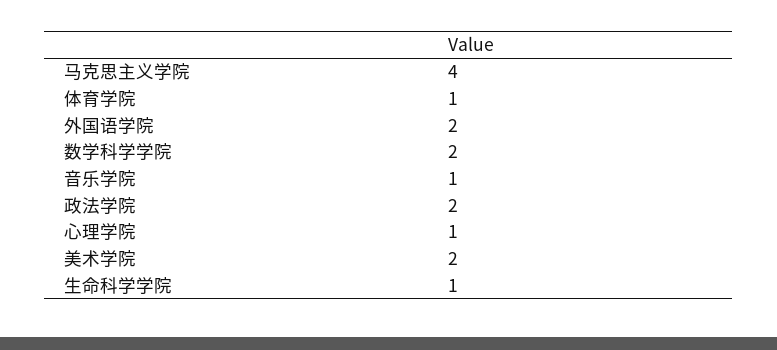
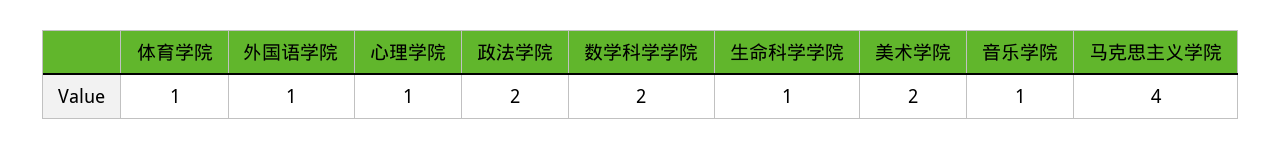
  {
    "马克思主义学院": 4,
    "体育学院": 1,
-   "外国语学院": 2,
+   "外国语学院": 1,
    "数学科学学院": 2,
    "音乐学院": 1,
    "政法学院": 2,
    "心理学院": 1,
    "美术学院": 2,
    "生命科学学院": 1
  }

